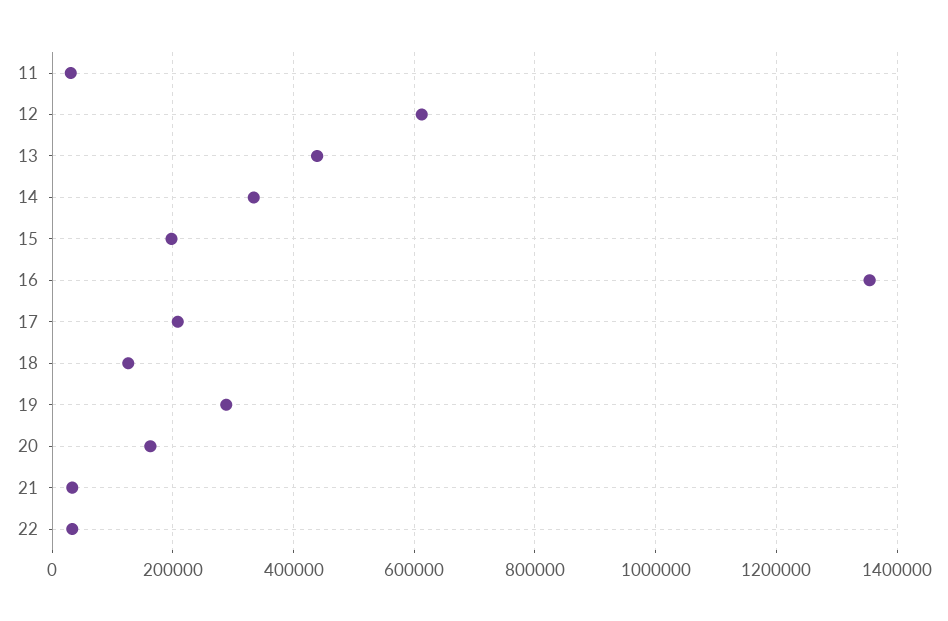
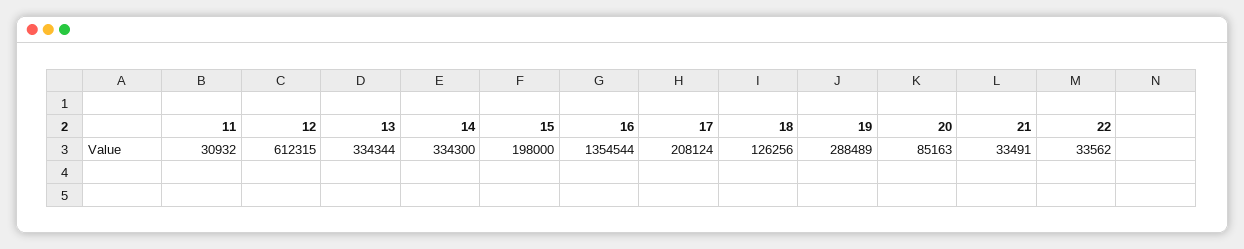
  {
    "11": 30932,
    "12": 612315,
-   "13": 440000,
+   "13": 334344,
    "14": 334300,
    "15": 198000,
    "16": 1354544,
    "17": 208124,
    "18": 126256,
    "19": 288489,
-   "20": 160000,
+   "20": 85163,
    "21": 33491,
    "22": 33562
  }

